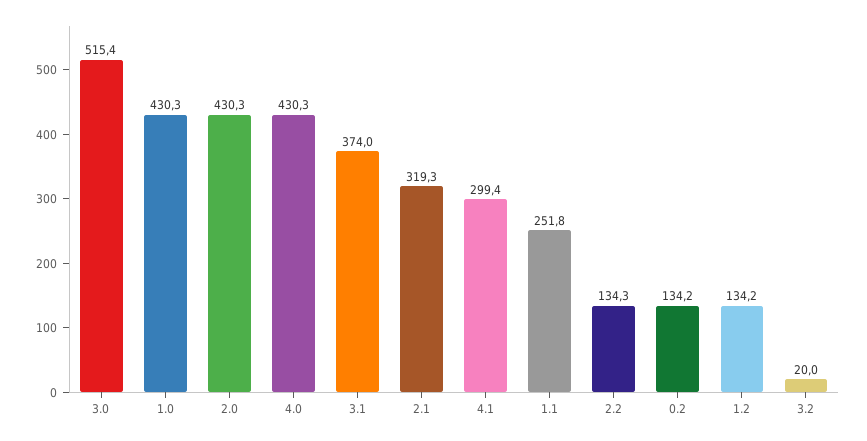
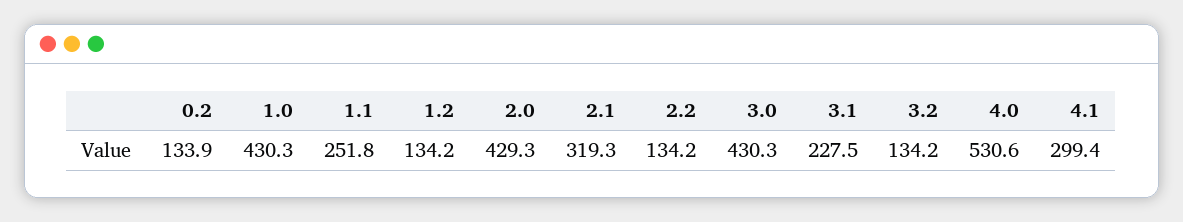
  {
-   "3.0": 515.4,
+   "3.0": 430.3,
    "1.0": 430.3,
-   "2.0": 430.3,
+   "2.0": 429.3,
-   "4.0": 430.3,
+   "4.0": 530.6,
-   "3.1": 374,
+   "3.1": 227.5,
    "2.1": 319.3,
    "4.1": 299.4,
    "1.1": 251.8,
-   "2.2": 134.3,
+   "2.2": 134.2,
-   "0.2": 134.2,
+   "0.2": 133.9,
    "1.2": 134.2,
-   "3.2": 20
+   "3.2": 134.2
  }

